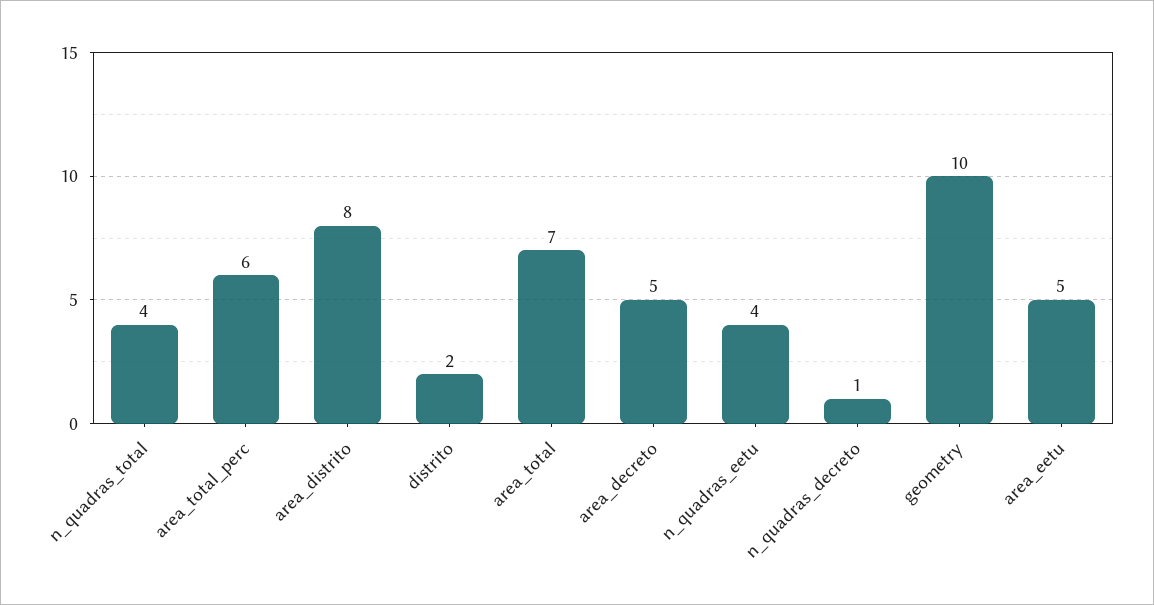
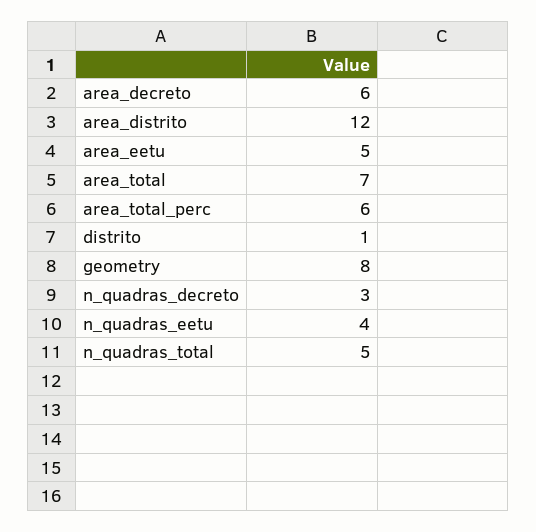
  {
-   "n_quadras_total": 4,
+   "n_quadras_total": 5,
    "area_total_perc": 6,
-   "area_distrito": 8,
+   "area_distrito": 12,
-   "distrito": 2,
+   "distrito": 1,
    "area_total": 7,
-   "area_decreto": 5,
+   "area_decreto": 6,
    "n_quadras_eetu": 4,
-   "n_quadras_decreto": 1,
+   "n_quadras_decreto": 3,
-   "geometry": 10,
+   "geometry": 8,
    "area_eetu": 5
  }

